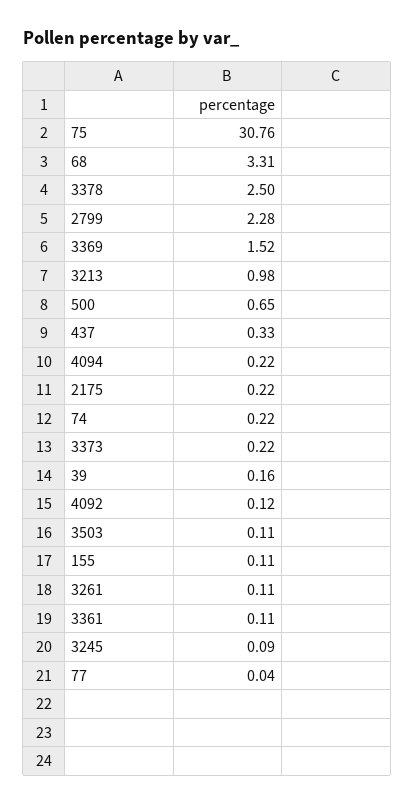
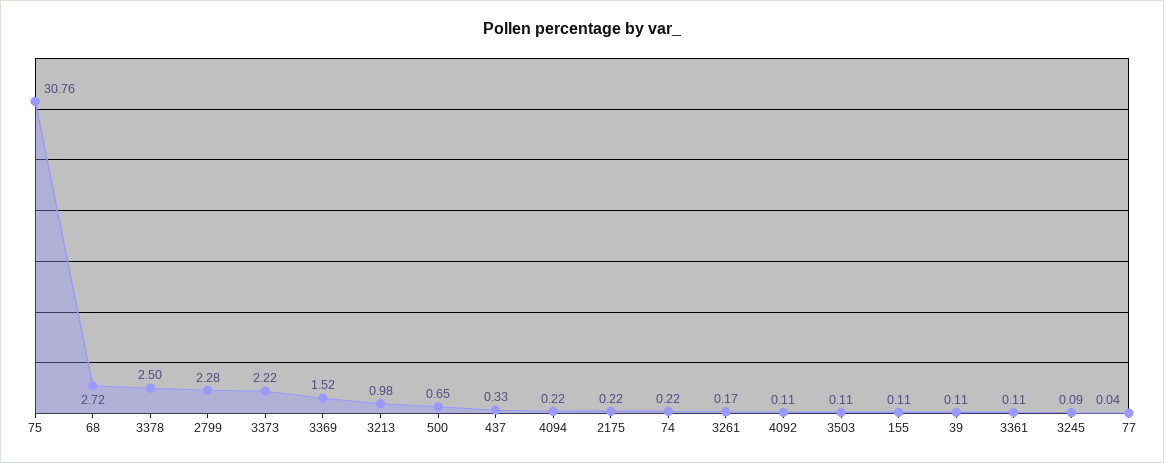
  {
    "75": 30.76,
-   "68": 3.31,
+   "68": 2.72,
    "3378": 2.5,
    "2799": 2.28,
    "3369": 1.52,
    "3213": 0.98,
    "500": 0.65,
    "437": 0.33,
    "4094": 0.22,
    "2175": 0.22,
    "74": 0.22,
-   "3373": 0.22,
+   "3373": 2.22,
-   "39": 0.16,
+   "39": 0.11,
-   "4092": 0.12,
+   "4092": 0.11,
    "3503": 0.11,
    "155": 0.11,
-   "3261": 0.11,
+   "3261": 0.17,
    "3361": 0.11,
    "3245": 0.09,
    "77": 0.04
  }

